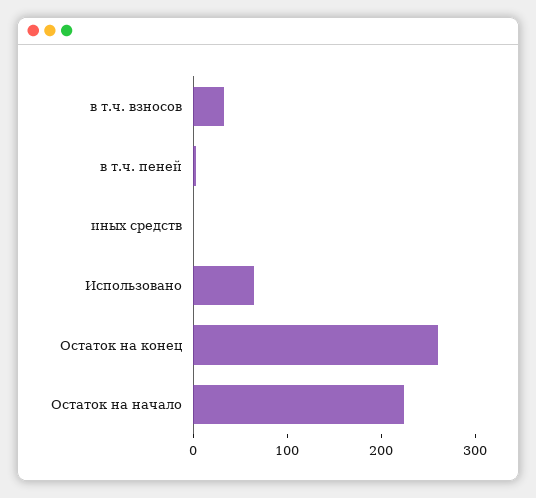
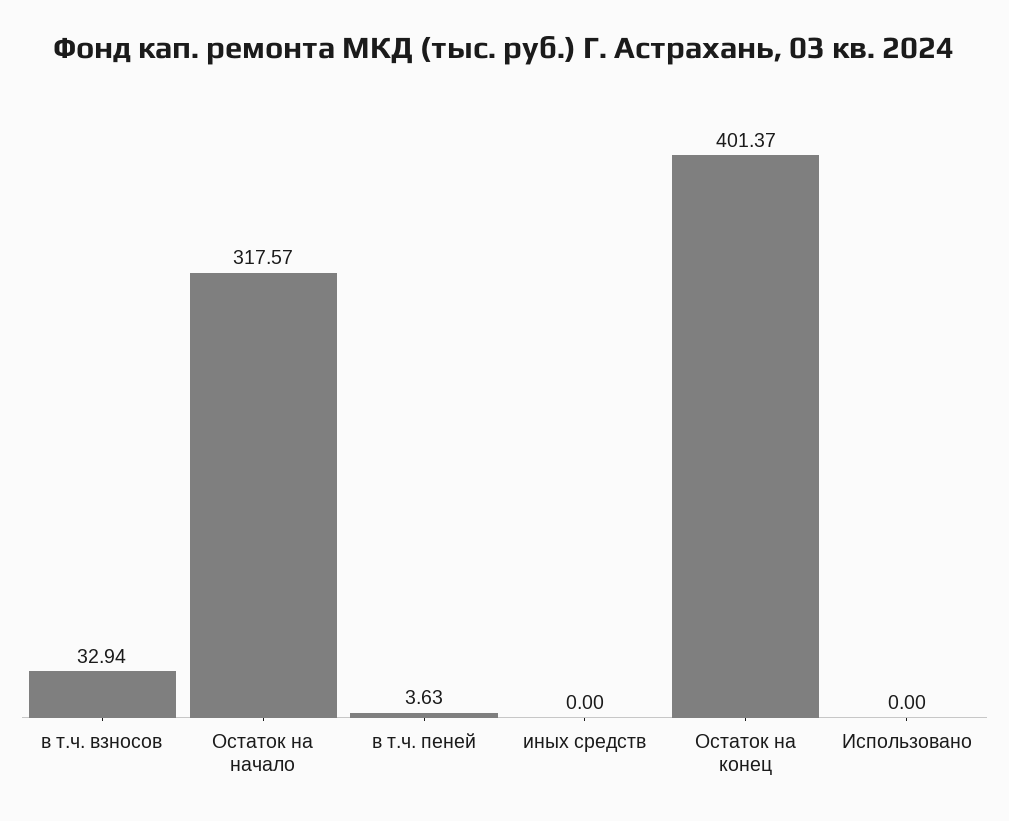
  {
    "в т.ч. взносов": 32.94,
    "в т.ч. пеней": 3.63,
    "иных средств": 0,
-   "Использовано": 60,
+   "Использовано": 0,
-   "Остаток на конец": 260,
+   "Остаток на конец": 401.37,
-   "Остаток на начало": 220
+   "Остаток на начало": 317.57
  }

